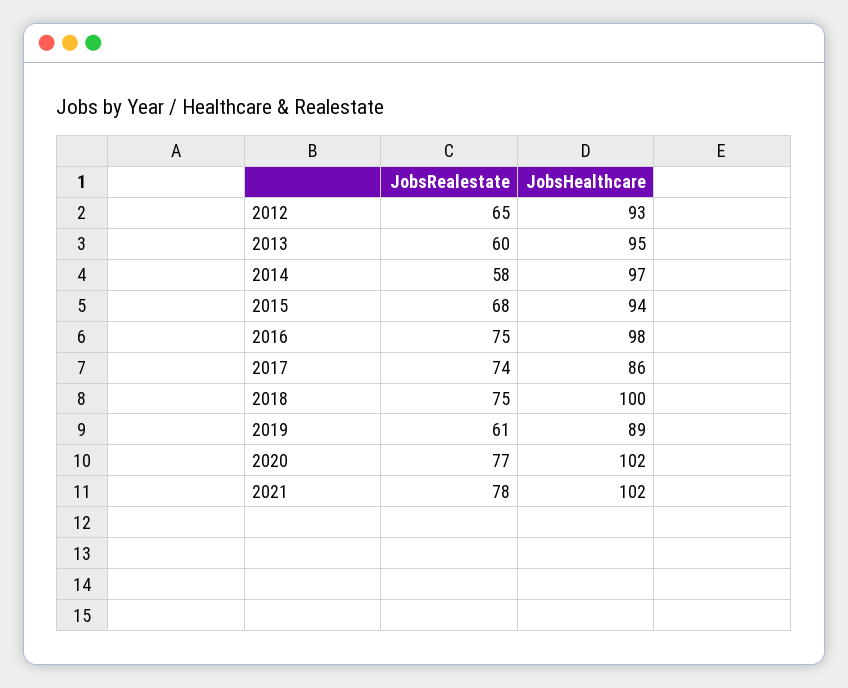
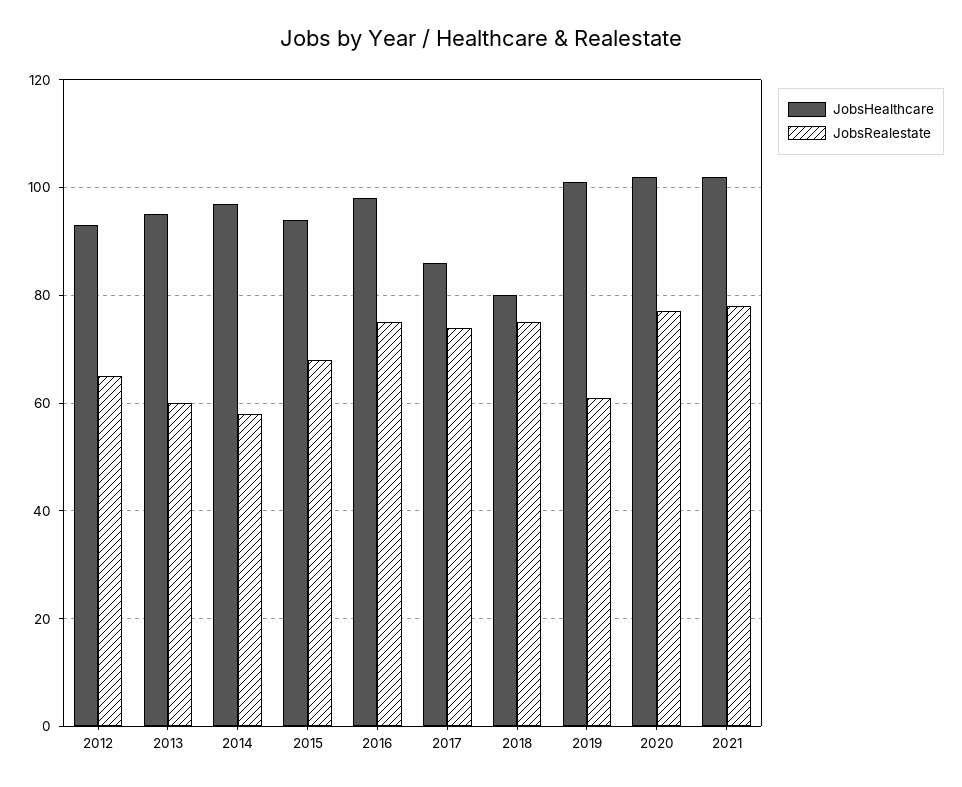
  {
    "JobsRealestate": {
      "2012": 65,
      "2013": 60,
      "2014": 58,
      "2015": 68,
      "2016": 75,
      "2017": 74,
      "2018": 75,
      "2019": 61,
      "2020": 77,
      "2021": 78
    },
    "JobsHealthcare": {
      "2012": 93,
      "2013": 95,
      "2014": 97,
      "2015": 94,
      "2016": 98,
      "2017": 86,
-     "2018": 100,
+     "2018": 80,
-     "2019": 89,
+     "2019": 100,
      "2020": 102,
      "2021": 102
    }
  }

